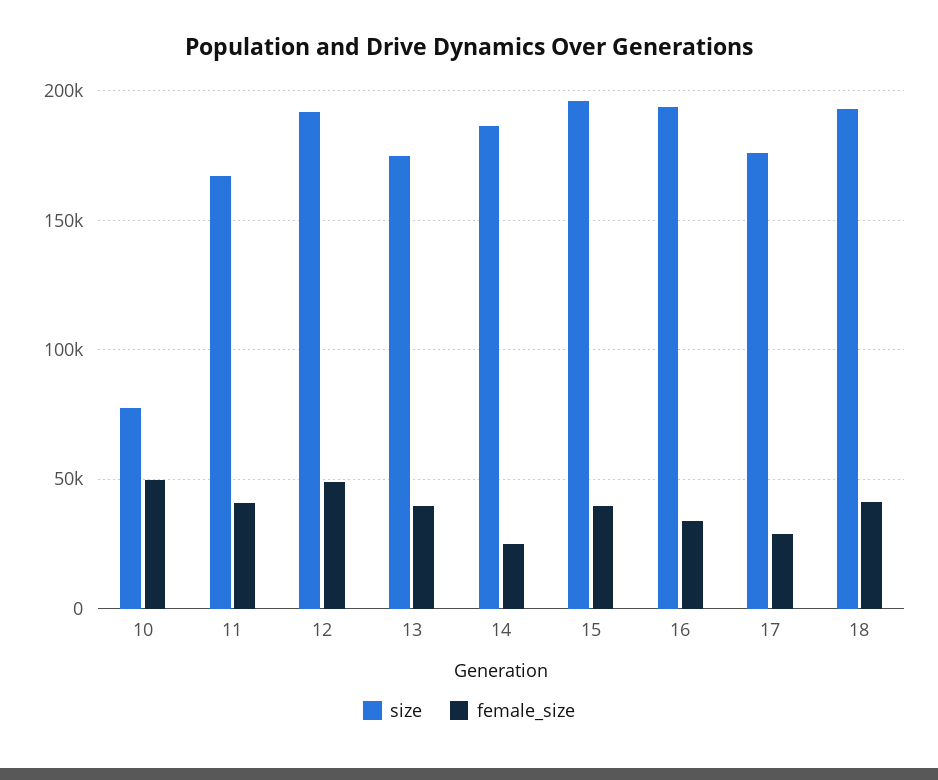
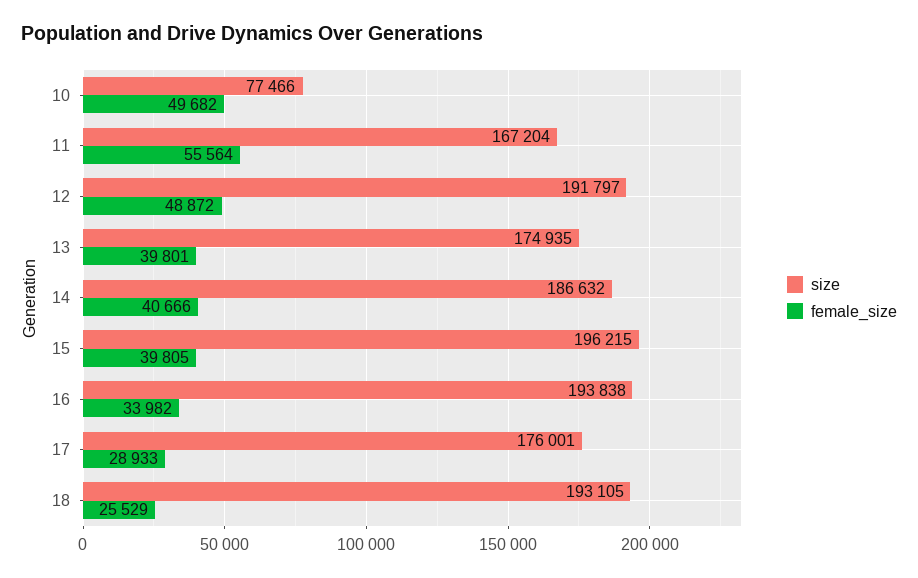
  {
    "size": {
      "10": 77466,
      "11": 167204,
      "12": 191797,
      "13": 174935,
      "14": 186632,
      "15": 196215,
      "16": 193838,
      "17": 176001,
      "18": 193105
    },
    "female_size": {
      "10": 49682,
-     "11": 40000,
+     "11": 55564,
      "12": 48872,
      "13": 39801,
-     "14": 25000,
+     "14": 40666,
      "15": 39805,
      "16": 33982,
      "17": 28933,
-     "18": 40000
+     "18": 25529
    }
  }

